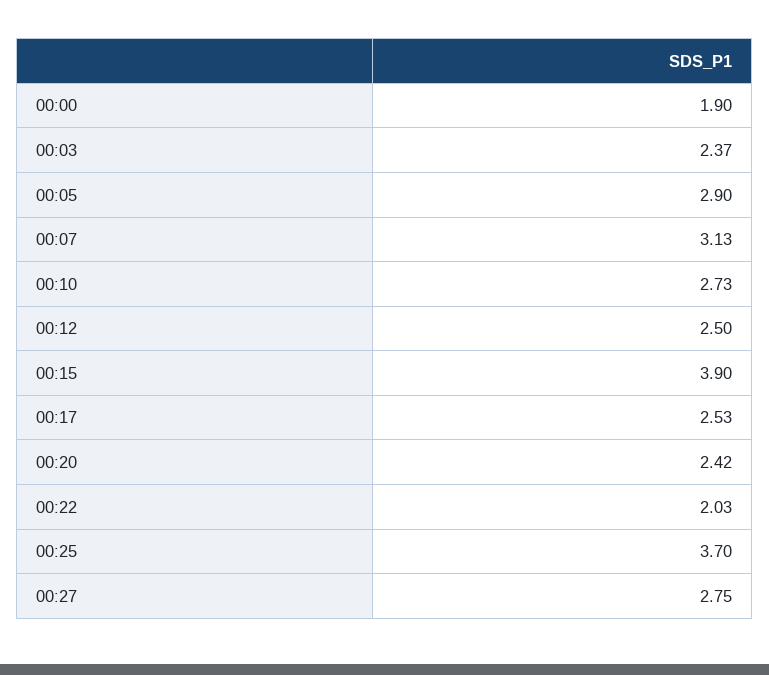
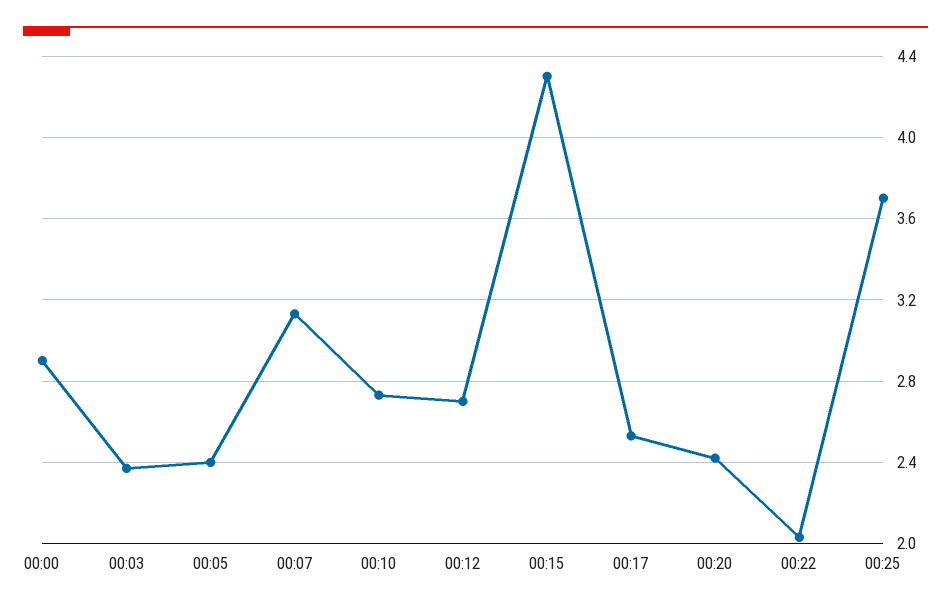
  {
-   "00:00": 1.9,
+   "00:00": 2.9,
    "00:03": 2.37,
-   "00:05": 2.9,
+   "00:05": 2.4,
    "00:07": 3.13,
    "00:10": 2.73,
-   "00:12": 2.5,
+   "00:12": 2.7,
-   "00:15": 3.9,
+   "00:15": 4.3,
    "00:17": 2.53,
    "00:20": 2.42,
    "00:22": 2.03,
-   "00:25": 3.7,
+   "00:25": 3.7
-   "00:27": 2.75
  }

